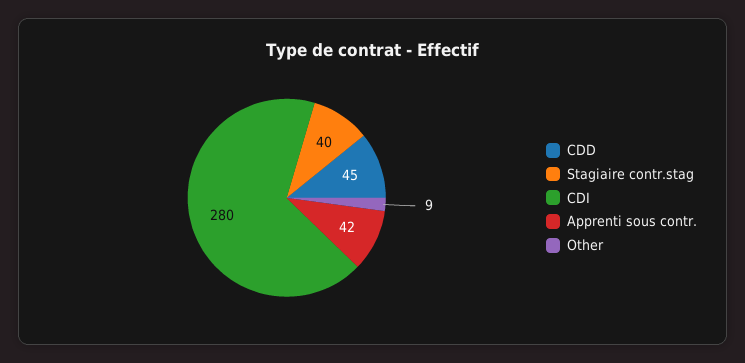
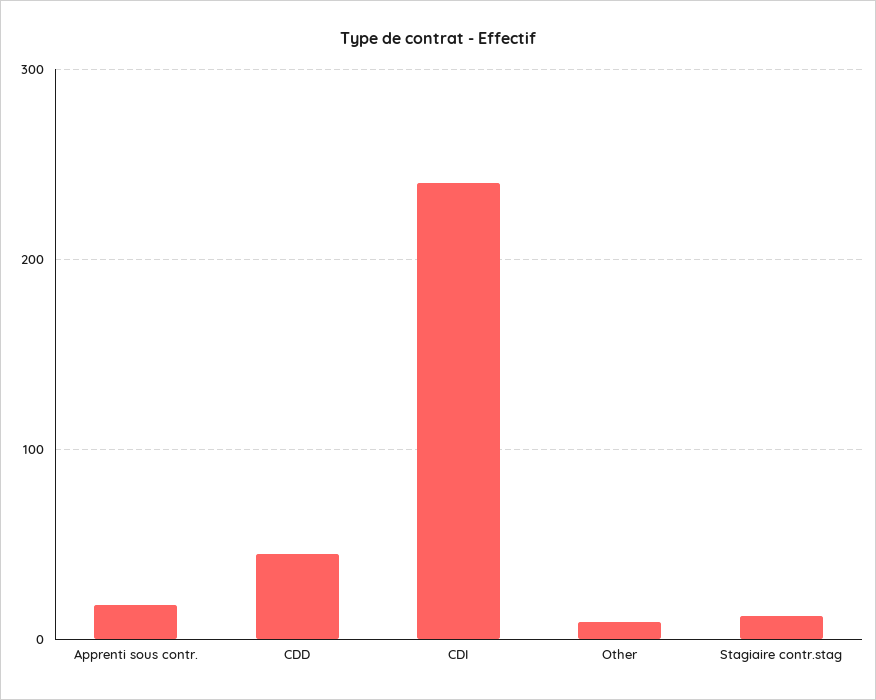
  {
    "CDD": 45,
-   "Stagiaire contr.stag": 40,
+   "Stagiaire contr.stag": 10,
-   "CDI": 280,
+   "CDI": 240,
-   "Apprenti sous contr.": 42,
+   "Apprenti sous contr.": 20,
    "Other": 9
  }

